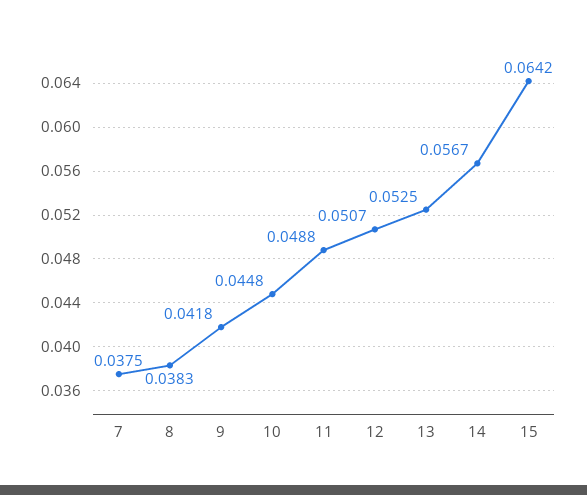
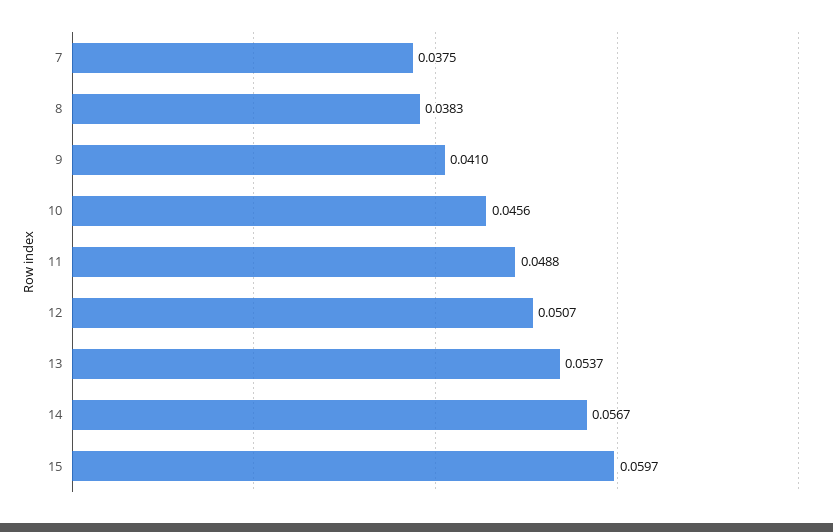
  {
    "7": 0.0375,
    "8": 0.0383,
-   "9": 0.0418,
+   "9": 0.041,
-   "10": 0.0448,
+   "10": 0.0456,
    "11": 0.0488,
    "12": 0.0507,
-   "13": 0.0525,
+   "13": 0.0537,
    "14": 0.0567,
-   "15": 0.0642
+   "15": 0.0597
  }

